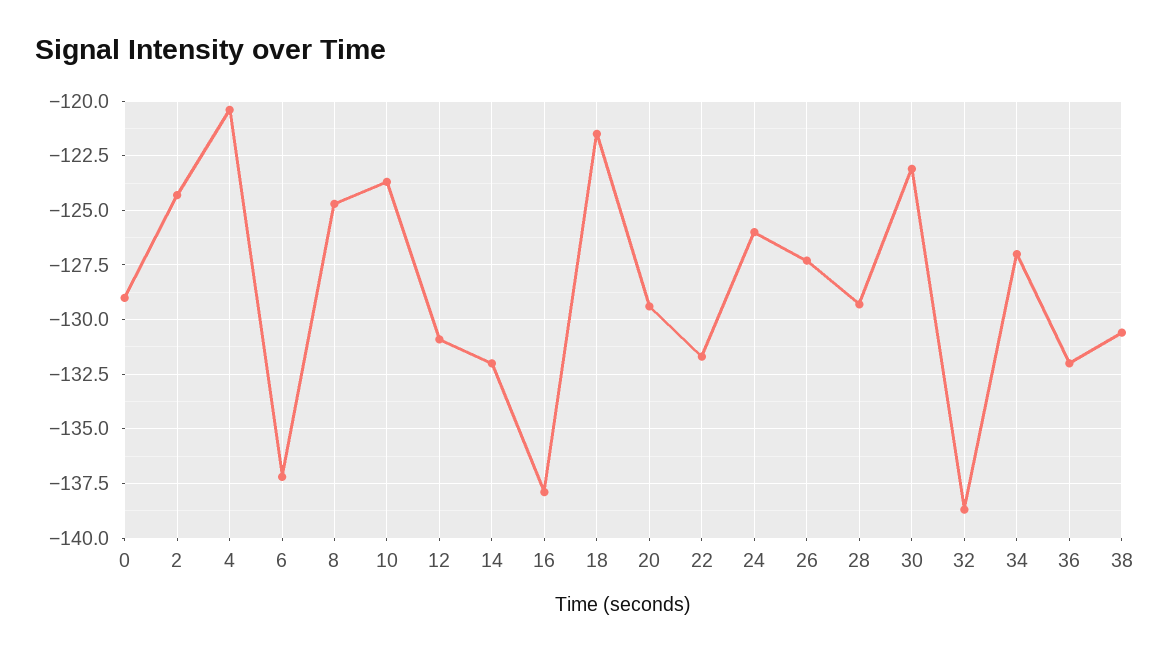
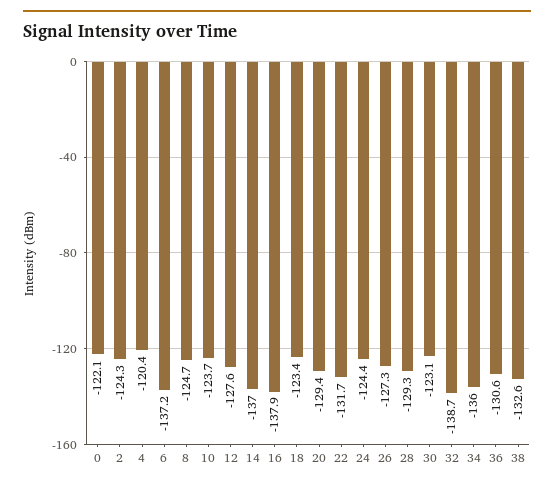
  {
-   "0": -129,
+   "0": -122.1,
    "2": -124.3,
    "4": -120.4,
    "6": -137.2,
    "8": -124.7,
    "10": -123.7,
-   "12": -131,
+   "12": -127.6,
-   "14": -132,
+   "14": -137,
    "16": -137.9,
-   "18": -121.5,
+   "18": -123.4,
    "20": -129.4,
    "22": -131.7,
-   "24": -126,
+   "24": -124.4,
    "26": -127.3,
    "28": -129.3,
    "30": -123.1,
    "32": -138.7,
-   "34": -127,
+   "34": -136,
-   "36": -132,
+   "36": -130.6,
-   "38": -130.5
+   "38": -132.6
  }

